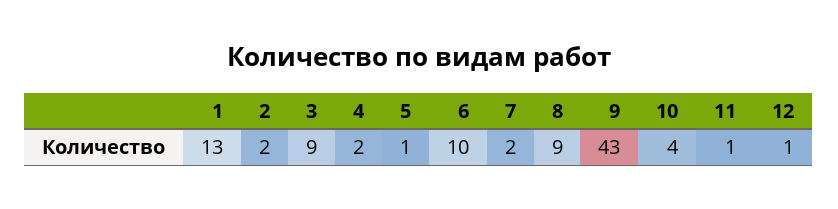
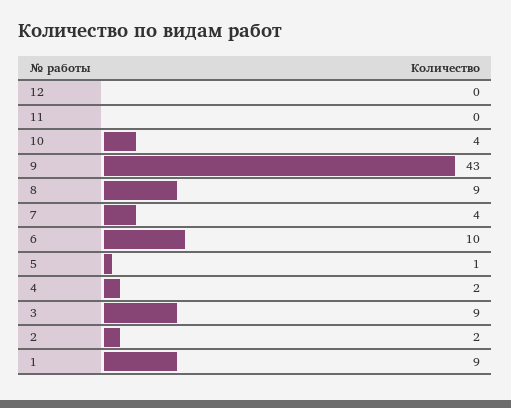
  {
-   "1": 13,
+   "1": 9,
    "2": 2,
    "3": 9,
    "4": 2,
    "5": 1,
    "6": 10,
-   "7": 2,
+   "7": 4,
    "8": 9,
    "9": 43,
    "10": 4,
-   "11": 1,
+   "11": 0,
-   "12": 1
+   "12": 0
  }

